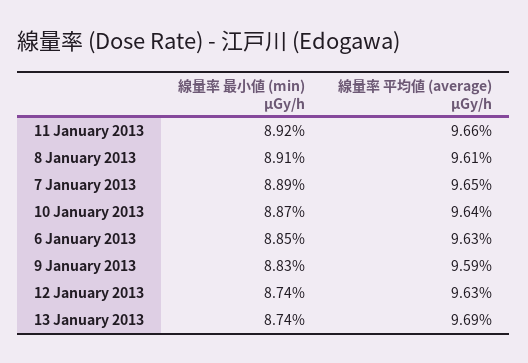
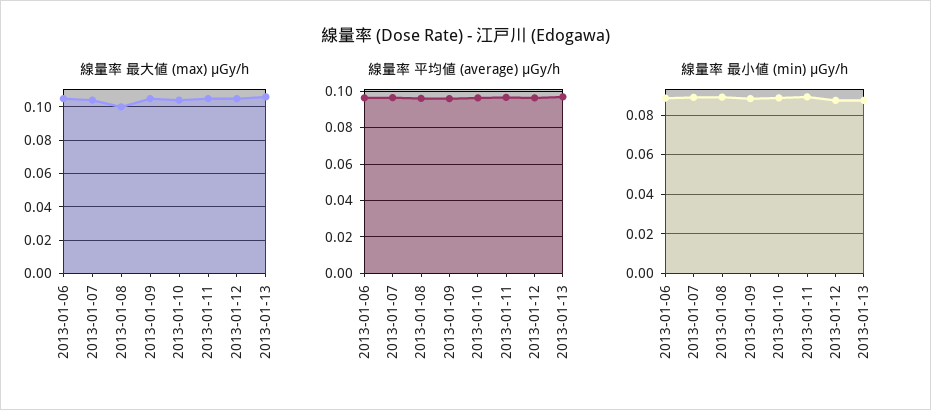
  {
    "線量率 最小値 (min) μGy/h": {
      "11 January 2013": 0.0892,
      "8 January 2013": 0.0891,
      "7 January 2013": 0.0889,
      "10 January 2013": 0.0887,
      "6 January 2013": 0.0885,
      "9 January 2013": 0.0883,
      "12 January 2013": 0.0874,
      "13 January 2013": 0.0874
    },
    "線量率 平均値 (average) μGy/h": {
      "11 January 2013": 0.0966,
      "8 January 2013": 0.0961,
      "7 January 2013": 0.0965,
      "10 January 2013": 0.0964,
      "6 January 2013": 0.0963,
      "9 January 2013": 0.0959,
      "12 January 2013": 0.0963,
      "13 January 2013": 0.0969
-   }
+   },
+   "線量率 最大値 (max) μGy/h": {
+     "6 January 2013": 0.105,
+     "7 January 2013": 0.105,
+     "8 January 2013": 0.1,
+     "9 January 2013": 0.105,
+     "10 January 2013": 0.105,
+     "11 January 2013": 0.105,
+     "12 January 2013": 0.105,
+     "13 January 2013": 0.105
+   }
  }

